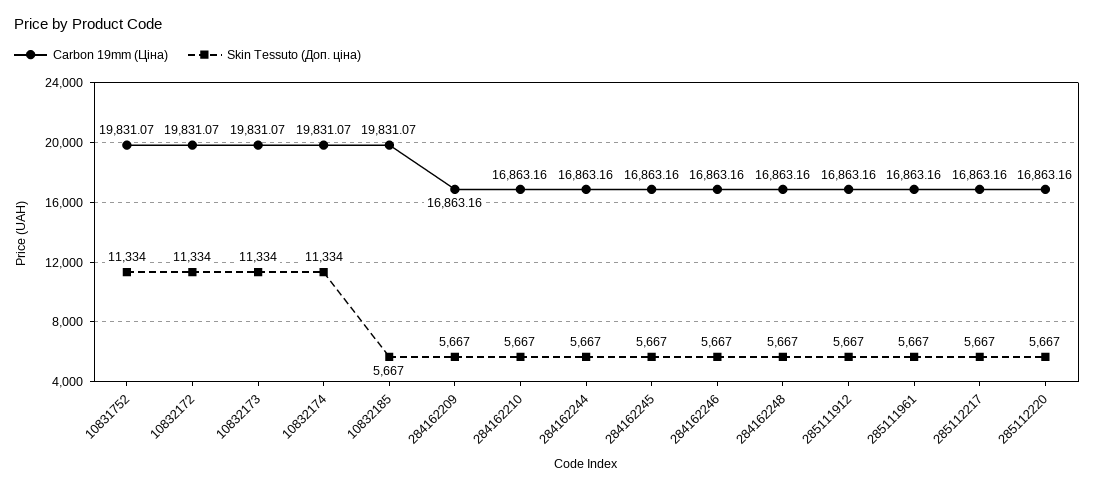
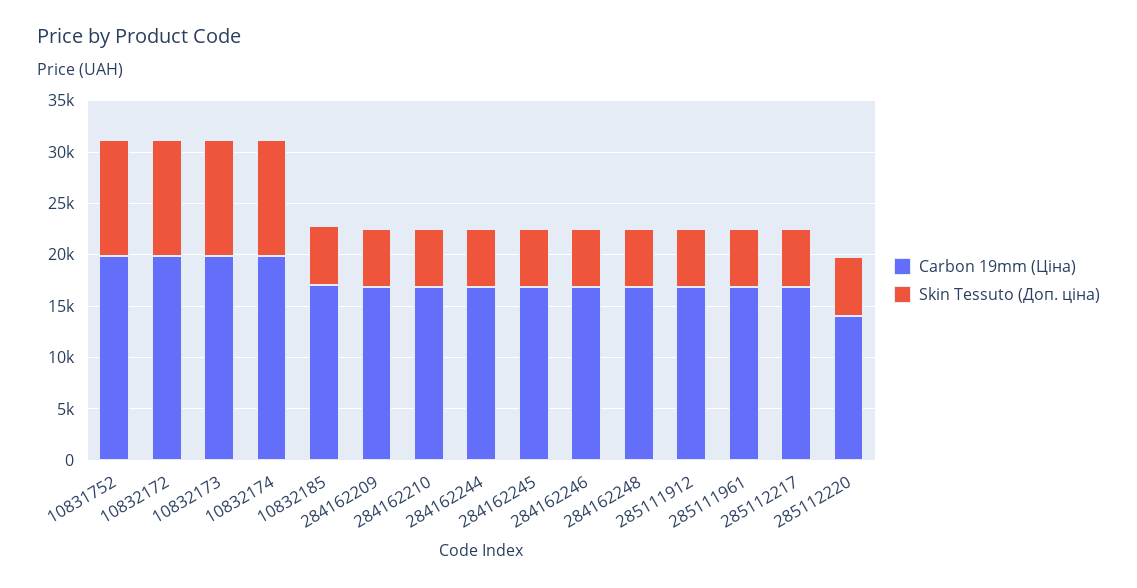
  {
    "Carbon 19mm (Ціна)": {
      "10831752": 19831.07,
      "10832172": 19831.07,
      "10832173": 19831.07,
      "10832174": 19831.07,
-     "10832185": 19831.07,
+     "10832185": 17000,
      "284162209": 16863.16,
      "284162210": 16863.16,
      "284162244": 16863.16,
      "284162245": 16863.16,
      "284162246": 16863.16,
      "284162248": 16863.16,
      "285111912": 16863.16,
      "285111961": 16863.16,
      "285112217": 16863.16,
-     "285112220": 16863.16
+     "285112220": 14000
    },
    "Skin Tessuto (Доп. ціна)": {
      "10831752": 11334,
      "10832172": 11334,
      "10832173": 11334,
      "10832174": 11334,
      "10832185": 5667,
      "284162209": 5667,
      "284162210": 5667,
      "284162244": 5667,
      "284162245": 5667,
      "284162246": 5667,
      "284162248": 5667,
      "285111912": 5667,
      "285111961": 5667,
      "285112217": 5667,
      "285112220": 5667
    }
  }

